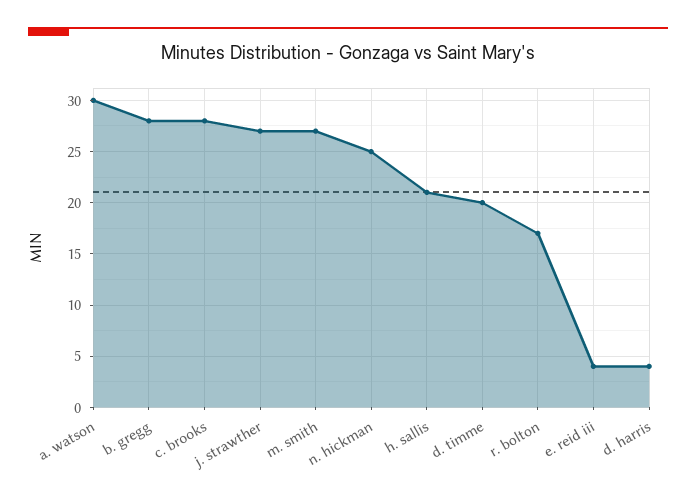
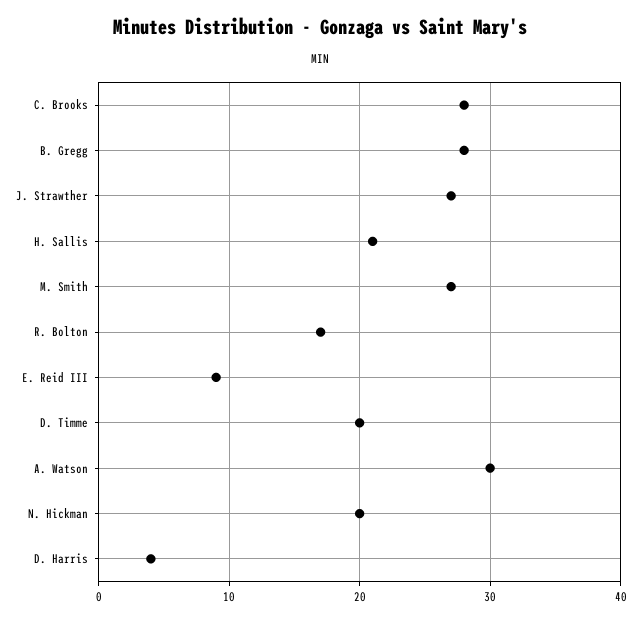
  {
    "a. watson": 30,
    "b. gregg": 28,
    "c. brooks": 28,
    "j. strawther": 27,
    "m. smith": 27,
-   "n. hickman": 25,
+   "n. hickman": 20,
    "h. sallis": 21,
    "d. timme": 20,
    "r. bolton": 17,
-   "e. reid iii": 4,
+   "e. reid iii": 9,
    "d. harris": 4
  }

